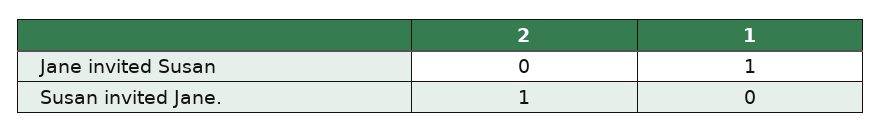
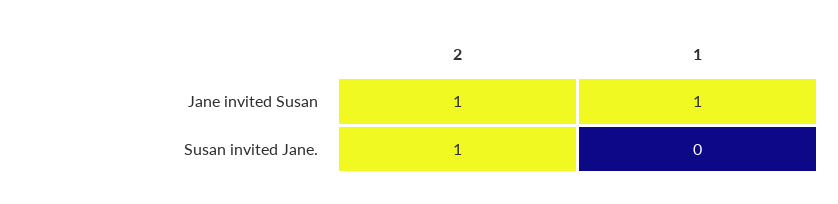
  {
    "2": {
-     "Jane invited Susan": 0,
+     "Jane invited Susan": 1,
      "Susan invited Jane.": 1
    },
    "1": {
      "Jane invited Susan": 1,
      "Susan invited Jane.": 0
    }
  }

